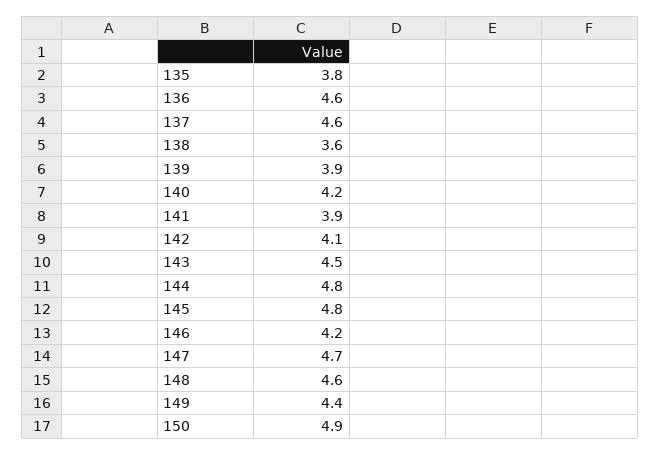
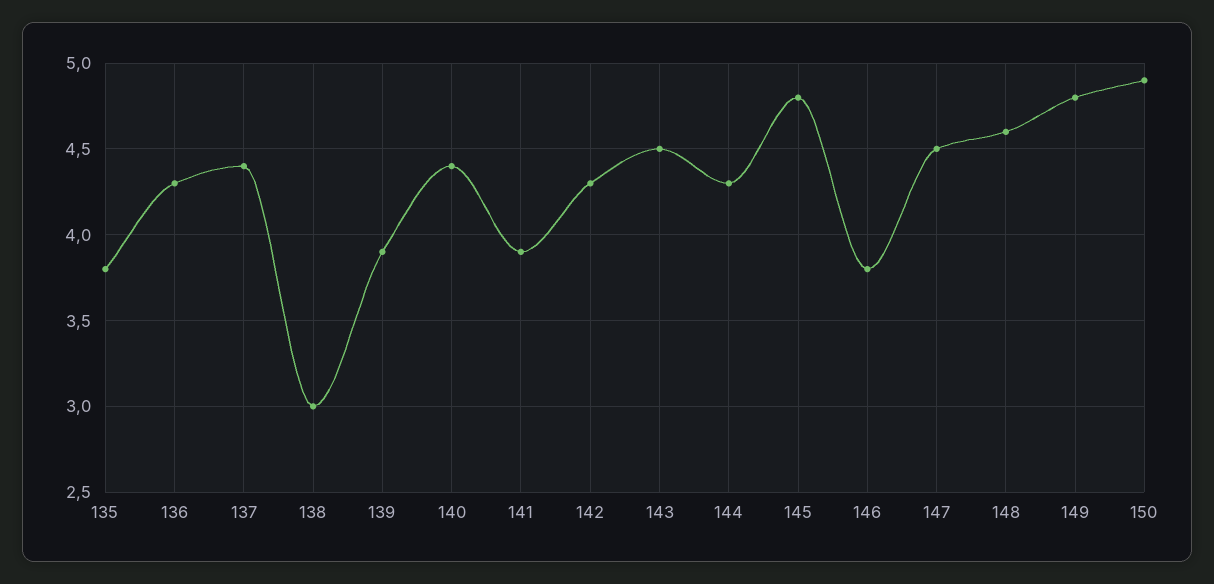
  {
    "135": 3.8,
-   "136": 4.6,
+   "136": 4.3,
-   "137": 4.6,
+   "137": 4.4,
-   "138": 3.6,
+   "138": 3,
    "139": 3.9,
-   "140": 4.2,
+   "140": 4.4,
    "141": 3.9,
-   "142": 4.1,
+   "142": 4.3,
    "143": 4.5,
-   "144": 4.8,
+   "144": 4.3,
    "145": 4.8,
-   "146": 4.2,
+   "146": 3.8,
-   "147": 4.7,
+   "147": 4.5,
    "148": 4.6,
-   "149": 4.4,
+   "149": 4.8,
    "150": 4.9
  }

